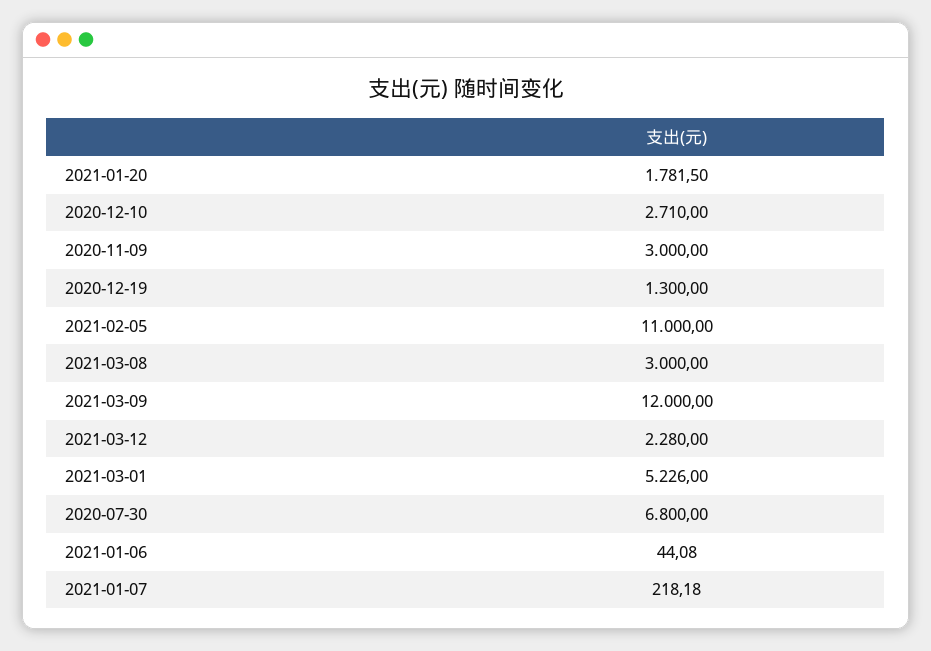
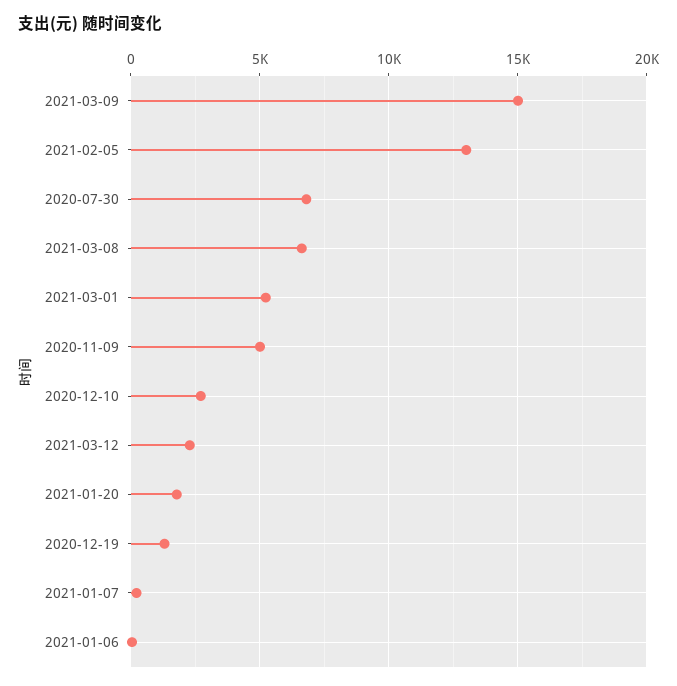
  {
    "2021-01-20": 1781.5,
    "2020-12-10": 2710,
-   "2020-11-09": 3000,
+   "2020-11-09": 5000,
    "2020-12-19": 1300,
-   "2021-02-05": 11000,
+   "2021-02-05": 13000,
-   "2021-03-08": 3000,
+   "2021-03-08": 6500,
-   "2021-03-09": 12000,
+   "2021-03-09": 15000,
    "2021-03-12": 2280,
    "2021-03-01": 5226,
    "2020-07-30": 6800,
    "2021-01-06": 44.08,
    "2021-01-07": 218.18
  }

